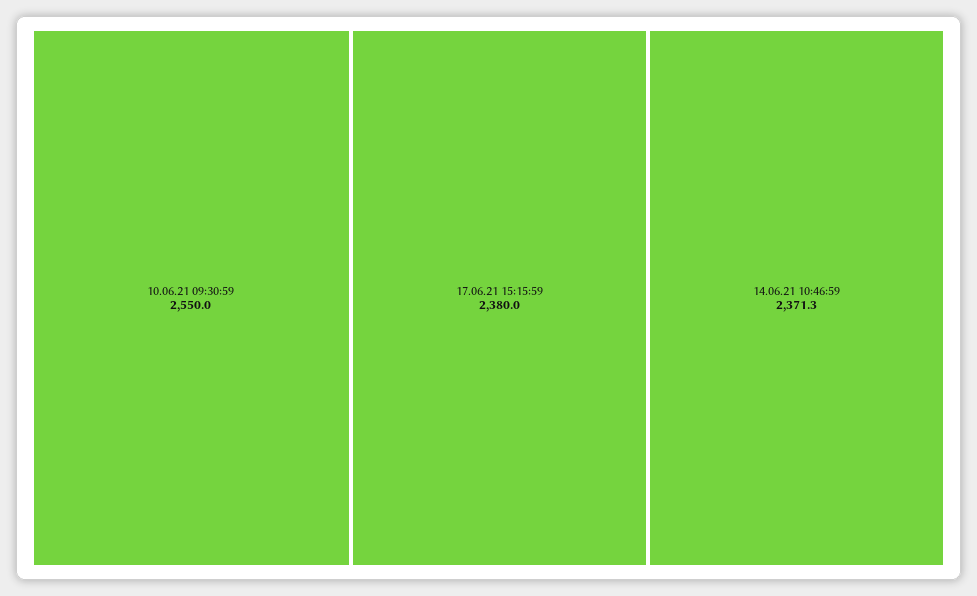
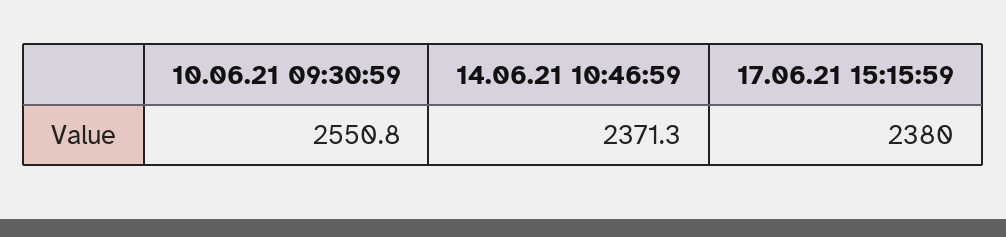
  {
-   "10.06.21 09:30:59": 2550,
+   "10.06.21 09:30:59": 2550.8,
    "17.06.21 15:15:59": 2380,
    "14.06.21 10:46:59": 2371.3
  }

